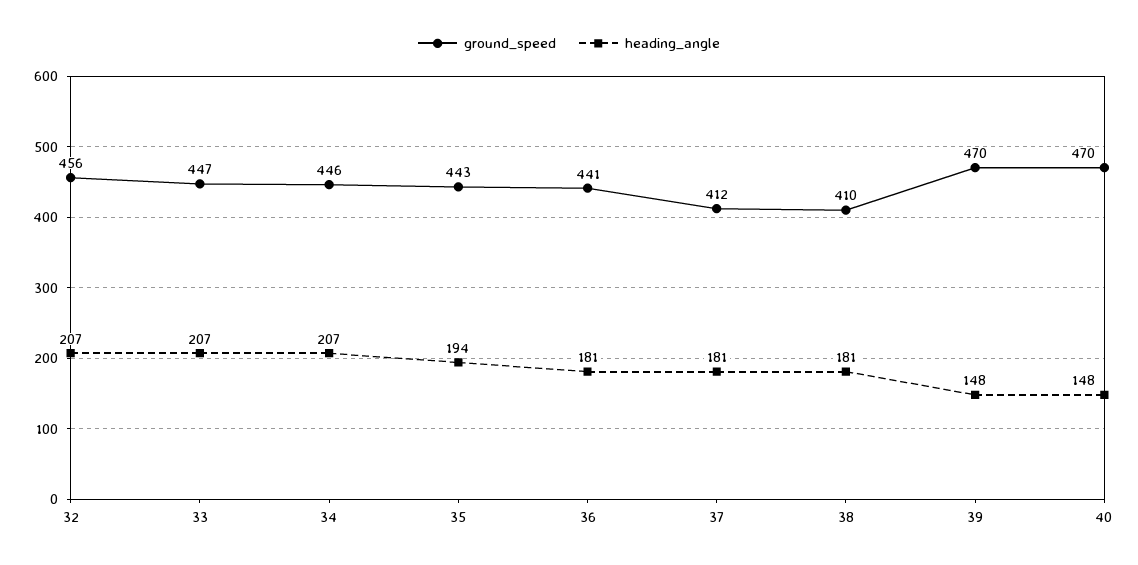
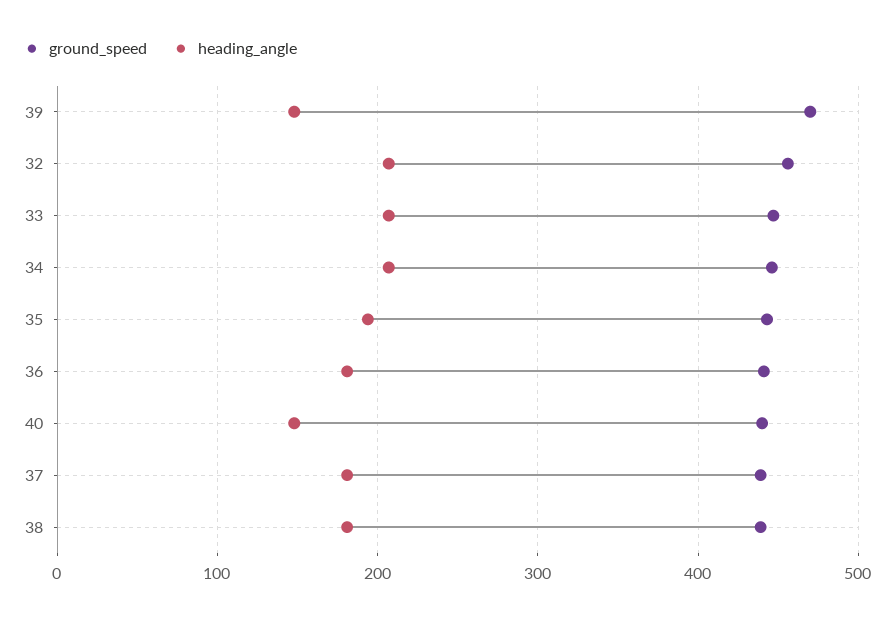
  {
    "ground_speed": {
      "32": 456,
      "33": 447,
      "34": 446,
      "35": 443,
      "36": 441,
-     "37": 412,
+     "37": 440,
-     "38": 410,
+     "38": 440,
      "39": 470,
-     "40": 470
+     "40": 440
    },
    "heading_angle": {
      "32": 207,
      "33": 207,
      "34": 207,
      "35": 194,
      "36": 181,
      "37": 181,
      "38": 181,
      "39": 148,
      "40": 148
    }
  }

